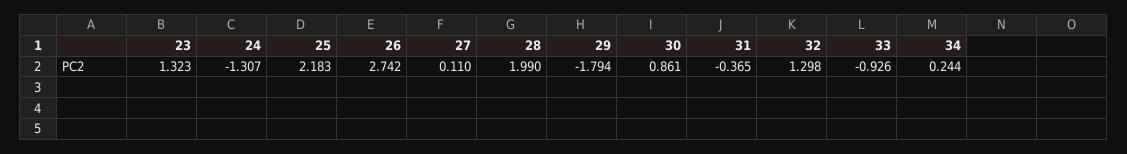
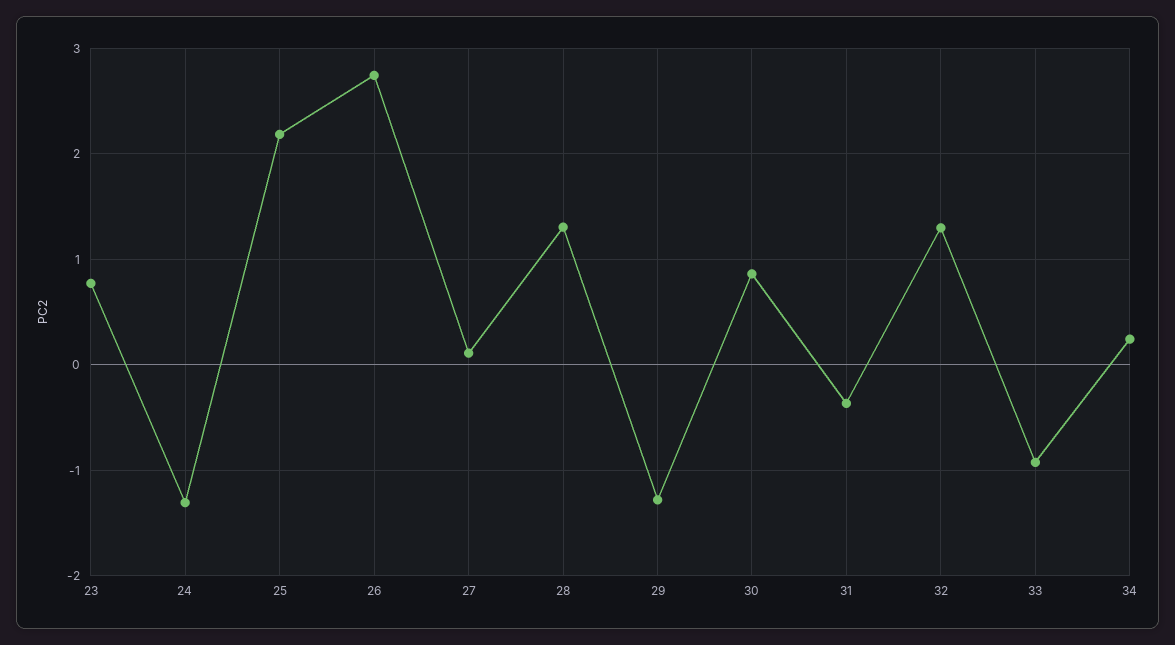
  {
-   "23": 1.323,
+   "23": 0.8,
    "24": -1.307,
    "25": 2.183,
    "26": 2.742,
    "27": 0.11,
-   "28": 1.99,
+   "28": 1.3,
-   "29": -1.794,
+   "29": -1.3,
    "30": 0.861,
    "31": -0.365,
    "32": 1.298,
    "33": -0.926,
    "34": 0.244
  }

